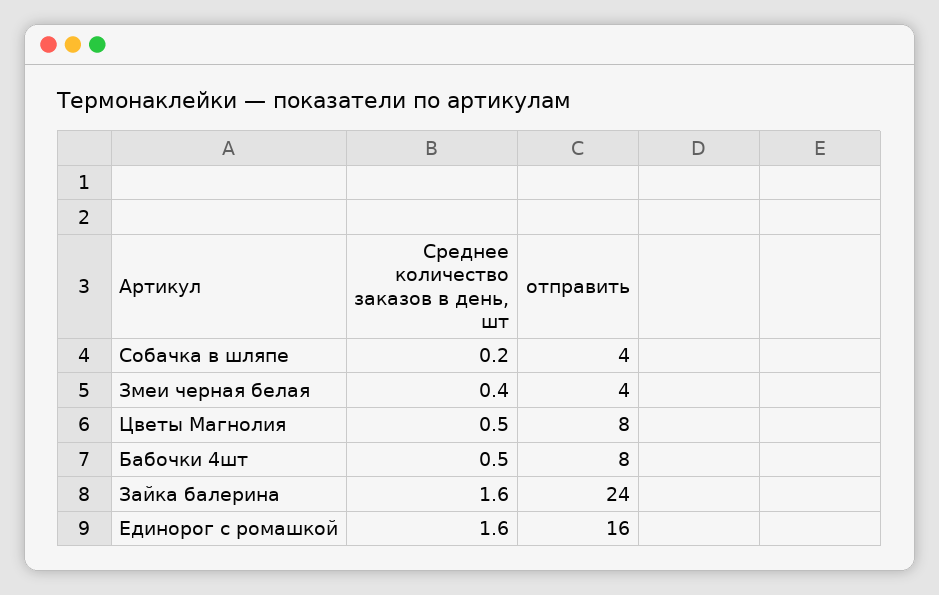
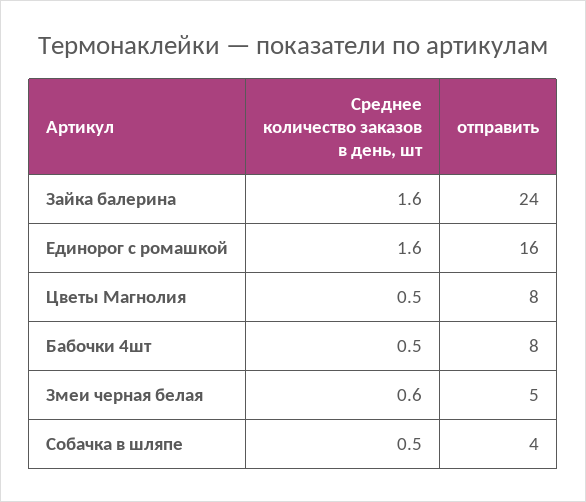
  {
    "Среднее количество заказов в день, шт": {
-     "Собачка в шляпе": 0.2,
+     "Собачка в шляпе": 0.5,
-     "Змеи черная белая": 0.4,
+     "Змеи черная белая": 0.6,
      "Цветы Магнолия": 0.5,
      "Бабочки 4шт": 0.5,
      "Зайка балерина": 1.6,
      "Единорог с ромашкой": 1.6
    },
    "отправить": {
      "Собачка в шляпе": 4,
-     "Змеи черная белая": 4,
+     "Змеи черная белая": 5,
      "Цветы Магнолия": 8,
      "Бабочки 4шт": 8,
      "Зайка балерина": 24,
      "Единорог с ромашкой": 16
    }
  }

